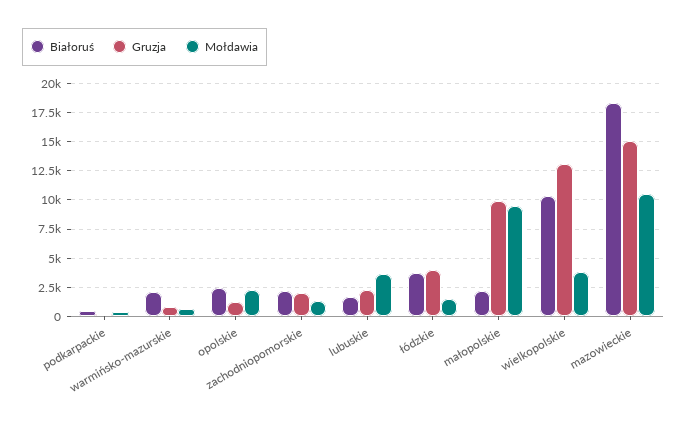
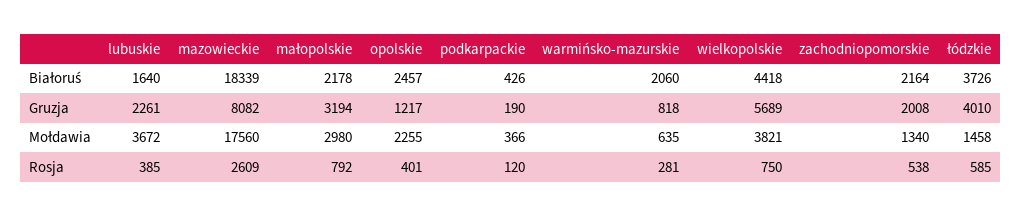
  {
    "Białoruś": {
      "podkarpackie": 426,
      "warmińsko-mazurskie": 2060,
      "opolskie": 2457,
      "zachodniopomorskie": 2164,
      "lubuskie": 1640,
      "łódzkie": 3726,
      "małopolskie": 2178,
-     "wielkopolskie": 10000,
+     "wielkopolskie": 4418,
      "mazowieckie": 18339
    },
    "Gruzja": {
      "podkarpackie": 190,
      "warmińsko-mazurskie": 818,
      "opolskie": 1217,
      "zachodniopomorskie": 2008,
      "lubuskie": 2261,
      "łódzkie": 4010,
-     "małopolskie": 10000,
+     "małopolskie": 3194,
-     "wielkopolskie": 12500,
+     "wielkopolskie": 5689,
-     "mazowieckie": 15000
+     "mazowieckie": 8082
    },
    "Mołdawia": {
      "podkarpackie": 366,
      "warmińsko-mazurskie": 635,
      "opolskie": 2255,
      "zachodniopomorskie": 1340,
      "lubuskie": 3672,
      "łódzkie": 1458,
-     "małopolskie": 10000,
+     "małopolskie": 2980,
      "wielkopolskie": 3821,
-     "mazowieckie": 10000
+     "mazowieckie": 17560
-   }
+   },
+   "Rosja": {
+     "lubuskie": 385,
+     "mazowieckie": 2609,
+     "małopolskie": 792,
+     "opolskie": 401,
+     "podkarpackie": 120,
+     "warmińsko-mazurskie": 281,
+     "wielkopolskie": 750,
+     "zachodniopomorskie": 538,
+     "łódzkie": 585
+   }
  }

